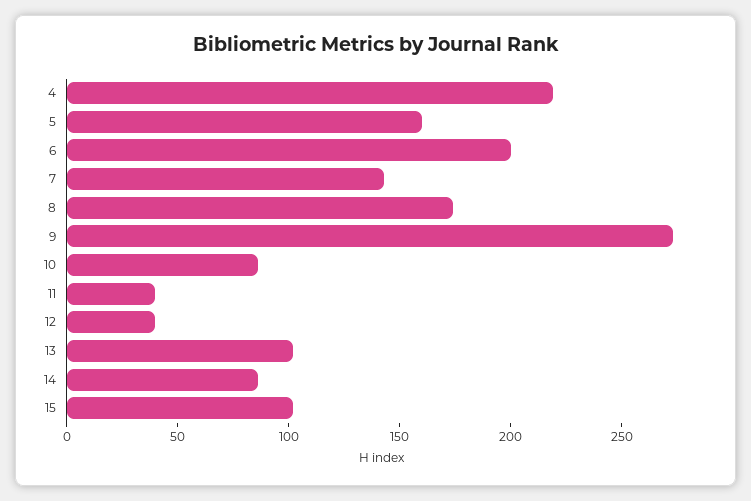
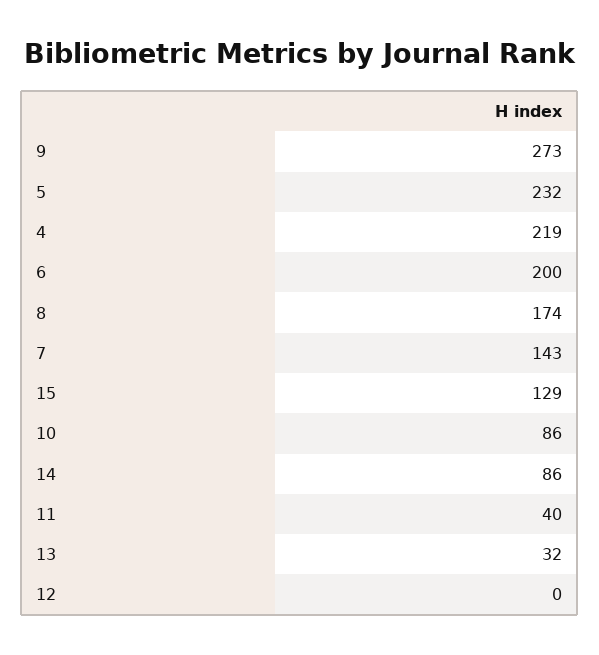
  {
    "4": 219,
-   "5": 160,
+   "5": 232,
    "6": 200,
    "7": 143,
    "8": 174,
    "9": 273,
    "10": 86,
    "11": 40,
-   "12": 40,
+   "12": 0,
-   "13": 100,
+   "13": 32,
    "14": 86,
-   "15": 100
+   "15": 129
  }

